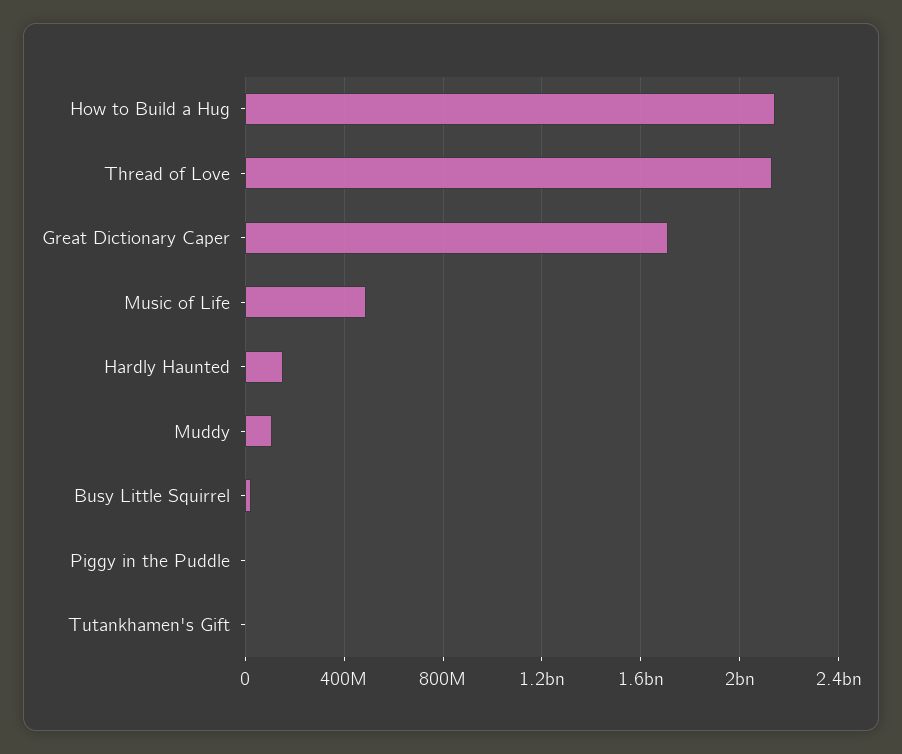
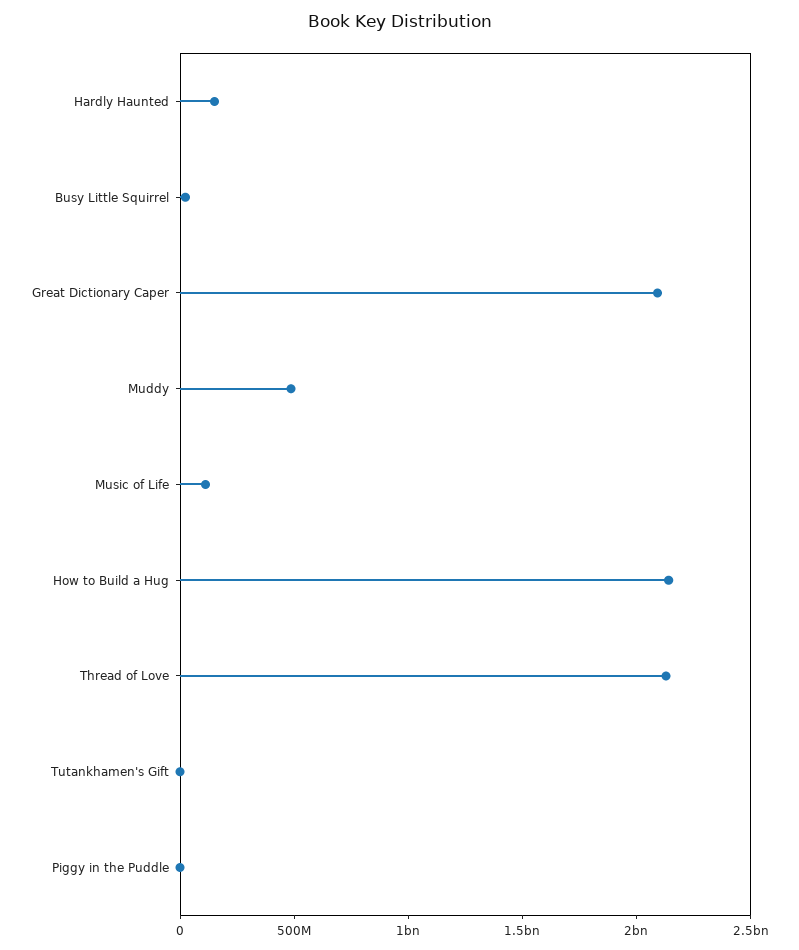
  {
    "How to Build a Hug": 2150000000,
    "Thread of Love": 2150000000,
-   "Great Dictionary Caper": 1700000000,
+   "Great Dictionary Caper": 2100000000,
-   "Music of Life": 500000000,
+   "Music of Life": 100000000,
    "Hardly Haunted": 150000000,
-   "Muddy": 100000000,
+   "Muddy": 500000000,
    "Busy Little Squirrel": 0,
    "Piggy in the Puddle": 0,
    "Tutankhamen's Gift": 0
  }

